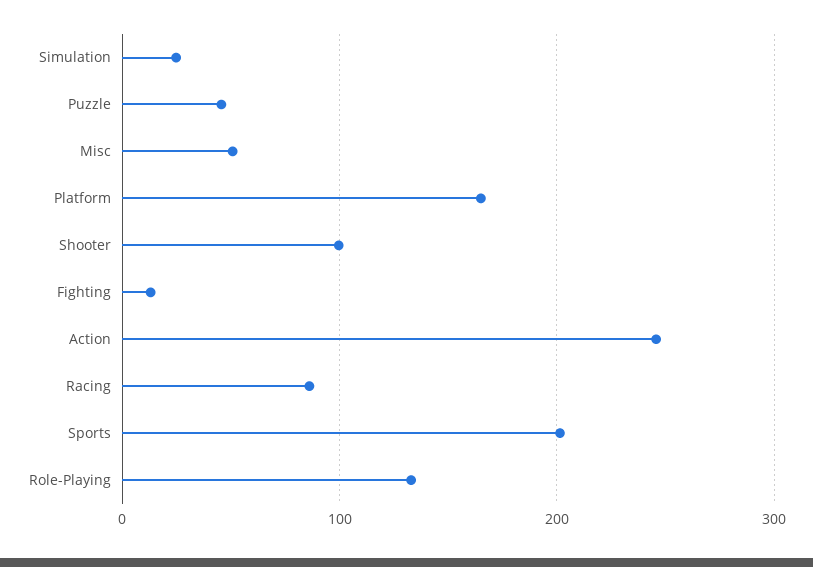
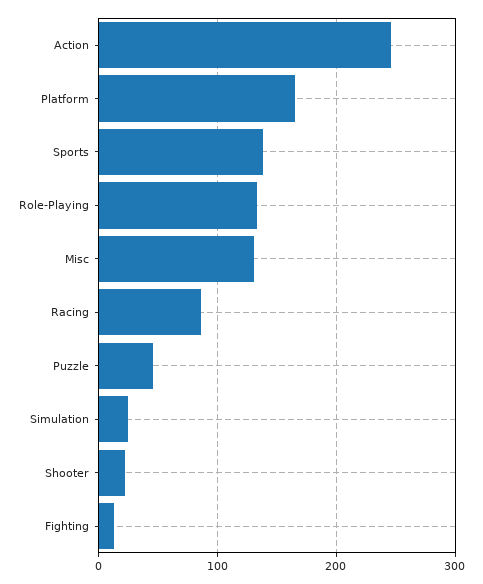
  {
    "Simulation": 20,
    "Puzzle": 50,
-   "Misc": 50,
+   "Misc": 130,
    "Platform": 170,
-   "Shooter": 100,
+   "Shooter": 20,
    "Fighting": 10,
    "Action": 250,
    "Racing": 90,
-   "Sports": 200,
+   "Sports": 140,
    "Role-Playing": 130
  }

